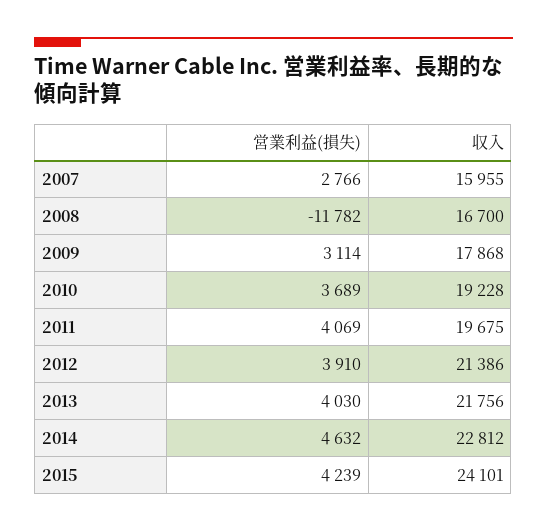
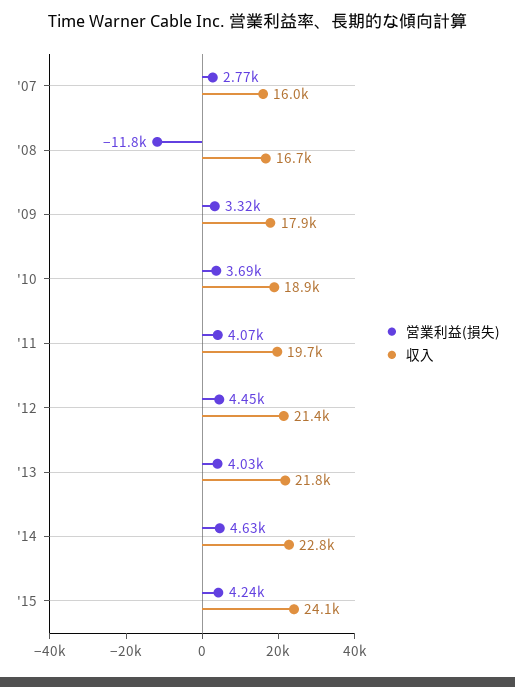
  {
    "営業利益(損失)": {
      "2007": 2766,
      "2008": -11782,
-     "2009": 3114,
+     "2009": 3320,
      "2010": 3689,
      "2011": 4069,
-     "2012": 3910,
+     "2012": 4450,
      "2013": 4030,
      "2014": 4632,
      "2015": 4239
    },
    "収入": {
      "2007": 15955,
      "2008": 16700,
      "2009": 17868,
-     "2010": 19228,
+     "2010": 18900,
      "2011": 19675,
      "2012": 21386,
      "2013": 21756,
      "2014": 22812,
      "2015": 24101
    }
  }

